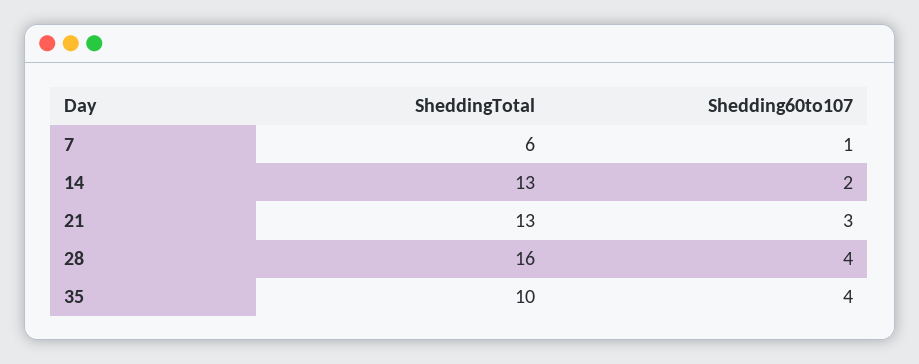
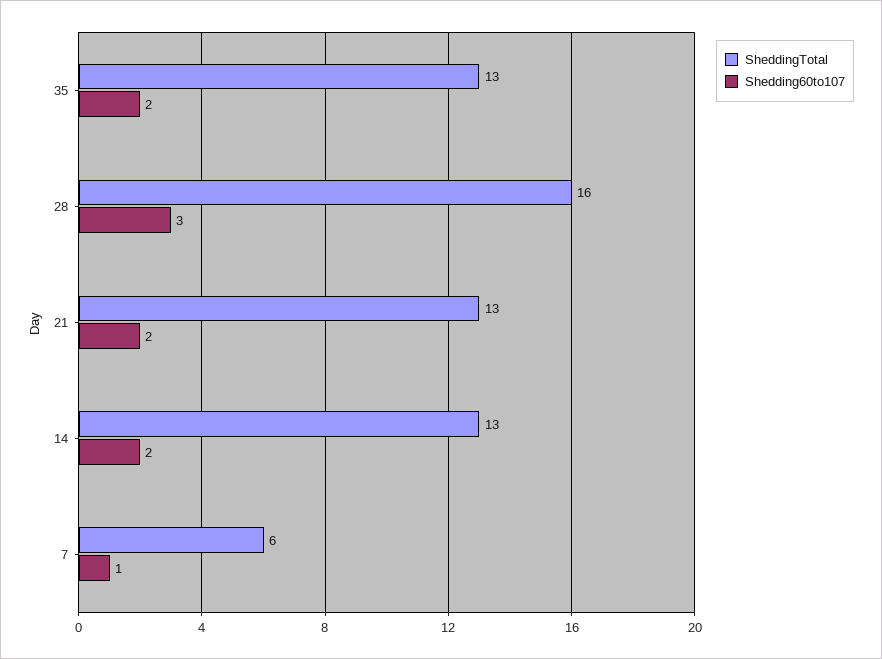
  {
    "SheddingTotal": {
      "7": 6,
      "14": 13,
      "21": 13,
      "28": 16,
-     "35": 10
+     "35": 13
    },
    "Shedding60to107": {
      "7": 1,
      "14": 2,
-     "21": 3,
+     "21": 2,
-     "28": 4,
+     "28": 3,
-     "35": 4
+     "35": 2
    }
  }

